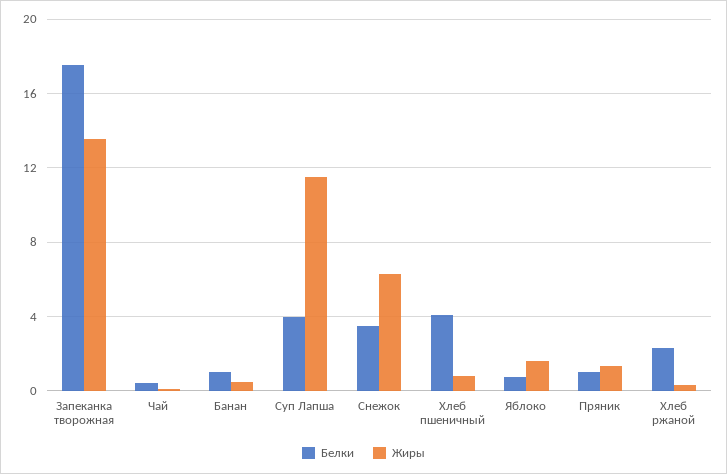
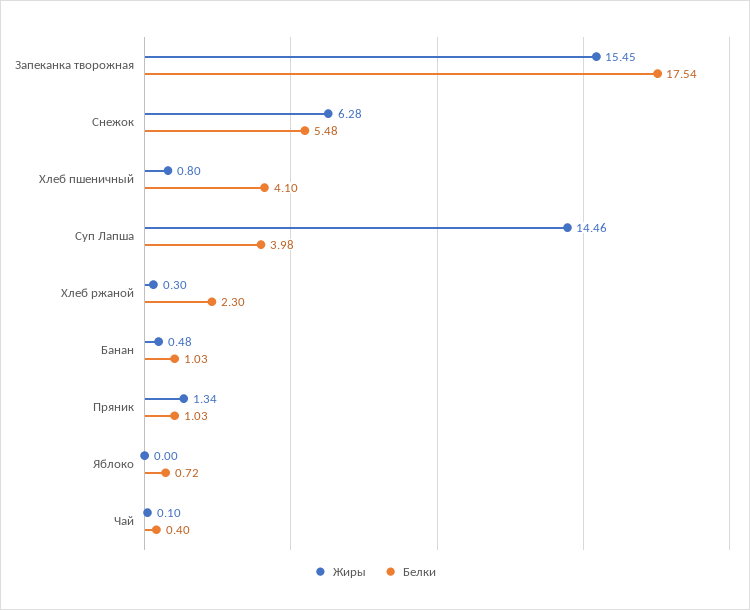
  {
    "Белки": {
      "Запеканка творожная": 17.54,
      "Чай": 0.4,
      "Банан": 1.03,
      "Суп Лапша": 3.98,
-     "Снежок": 3.5,
+     "Снежок": 5.48,
      "Хлеб пшеничный": 4.1,
      "Яблоко": 0.72,
      "Пряник": 1.03,
      "Хлеб ржаной": 2.3
    },
    "Жиры": {
-     "Запеканка творожная": 13.5,
+     "Запеканка творожная": 15.45,
      "Чай": 0.1,
      "Банан": 0.48,
-     "Суп Лапша": 11.5,
+     "Суп Лапша": 14.46,
      "Снежок": 6.28,
      "Хлеб пшеничный": 0.8,
-     "Яблоко": 1.5,
+     "Яблоко": 0,
      "Пряник": 1.34,
      "Хлеб ржаной": 0.3
    }
  }

